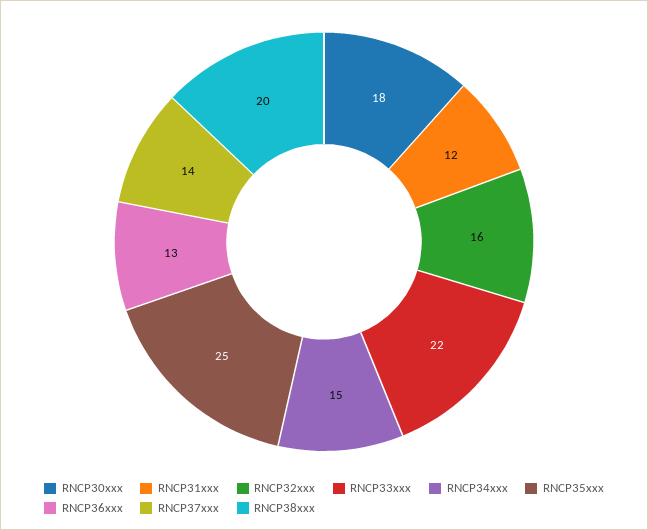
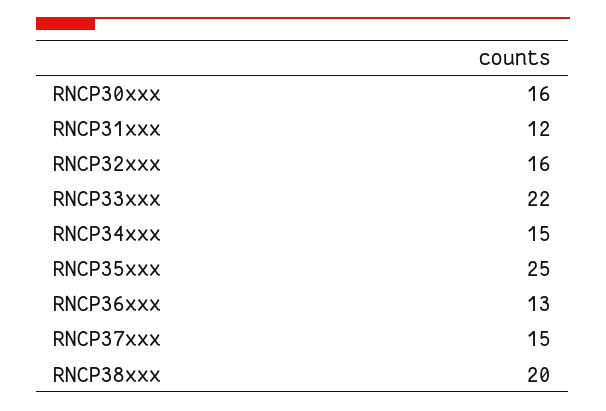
  {
-   "RNCP30xxx": 18,
+   "RNCP30xxx": 16,
    "RNCP31xxx": 12,
    "RNCP32xxx": 16,
    "RNCP33xxx": 22,
    "RNCP34xxx": 15,
    "RNCP35xxx": 25,
    "RNCP36xxx": 13,
-   "RNCP37xxx": 14,
+   "RNCP37xxx": 15,
    "RNCP38xxx": 20
  }

